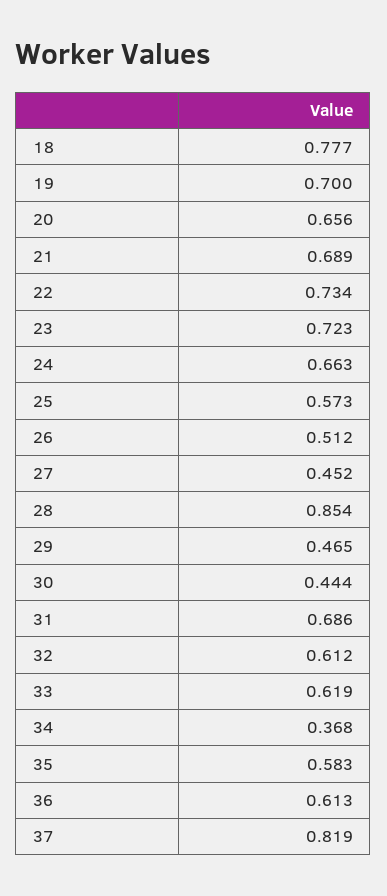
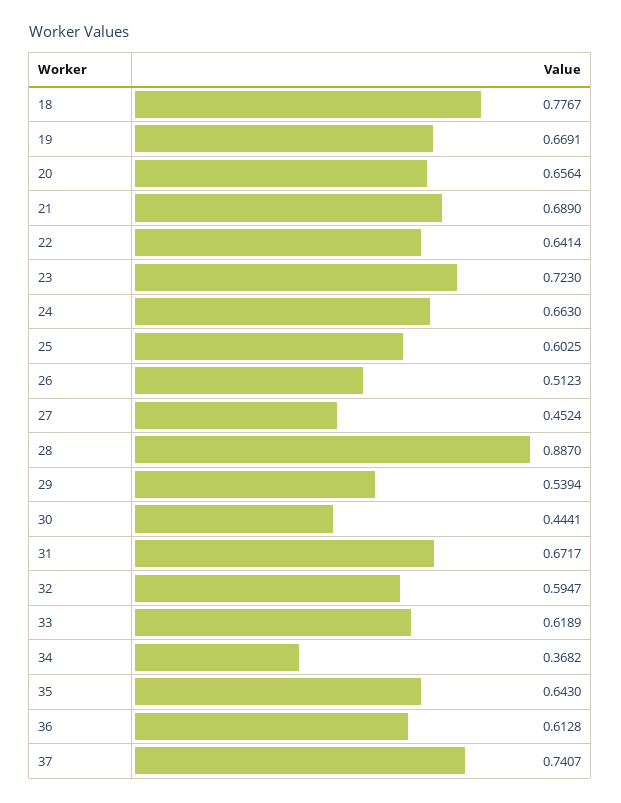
  {
    "18": 0.7767,
-   "19": 0.7,
+   "19": 0.6691,
    "20": 0.6564,
    "21": 0.689,
-   "22": 0.734,
+   "22": 0.6414,
    "23": 0.723,
    "24": 0.663,
-   "25": 0.573,
+   "25": 0.6025,
    "26": 0.5123,
    "27": 0.4524,
-   "28": 0.854,
+   "28": 0.887,
-   "29": 0.465,
+   "29": 0.5394,
    "30": 0.4441,
-   "31": 0.686,
+   "31": 0.6717,
-   "32": 0.612,
+   "32": 0.5947,
    "33": 0.6189,
    "34": 0.3682,
-   "35": 0.583,
+   "35": 0.643,
    "36": 0.6128,
-   "37": 0.819
+   "37": 0.7407
  }

